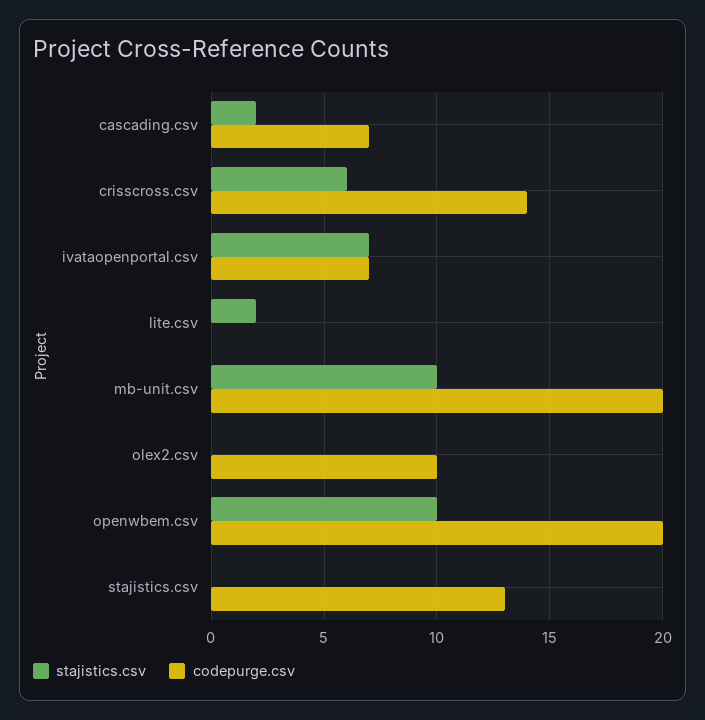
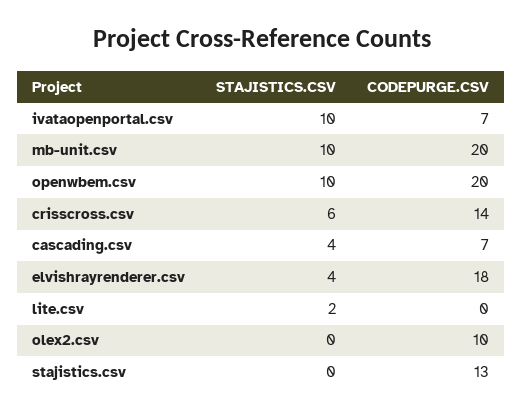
  {
    "stajistics.csv": {
-     "cascading.csv": 2,
+     "cascading.csv": 4,
      "crisscross.csv": 6,
-     "ivataopenportal.csv": 7,
+     "ivataopenportal.csv": 10,
      "lite.csv": 2,
      "mb-unit.csv": 10,
      "olex2.csv": 0,
      "openwbem.csv": 10,
-     "stajistics.csv": 0
+     "stajistics.csv": 0,
+     "elvishrayrenderer.csv": 4
    },
    "codepurge.csv": {
      "cascading.csv": 7,
      "crisscross.csv": 14,
      "ivataopenportal.csv": 7,
      "lite.csv": 0,
      "mb-unit.csv": 20,
      "olex2.csv": 10,
      "openwbem.csv": 20,
-     "stajistics.csv": 13
+     "stajistics.csv": 13,
+     "elvishrayrenderer.csv": 18
    }
  }

